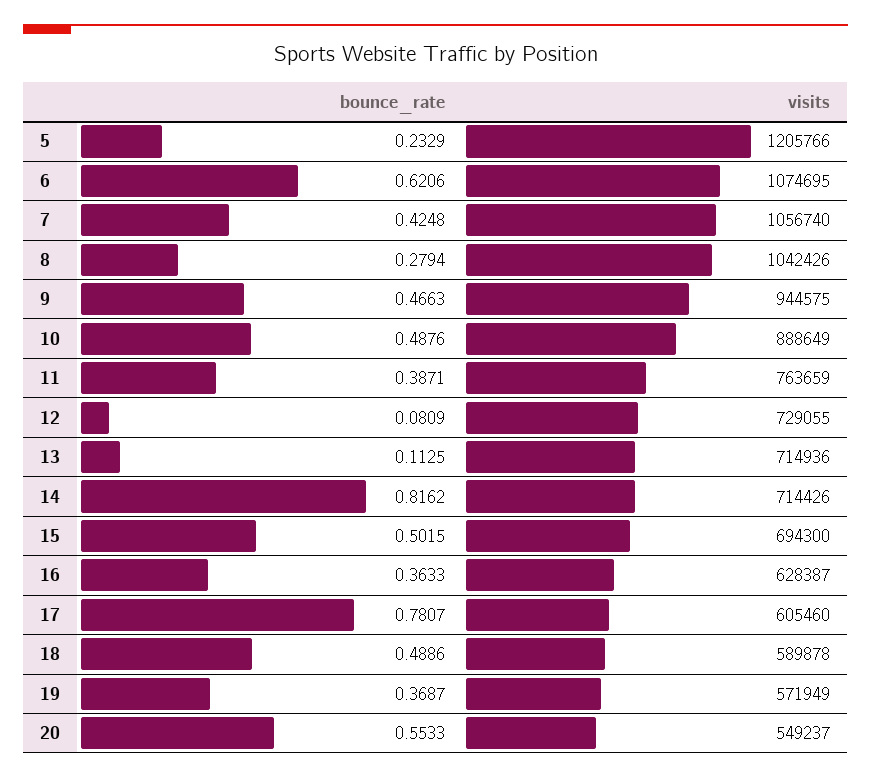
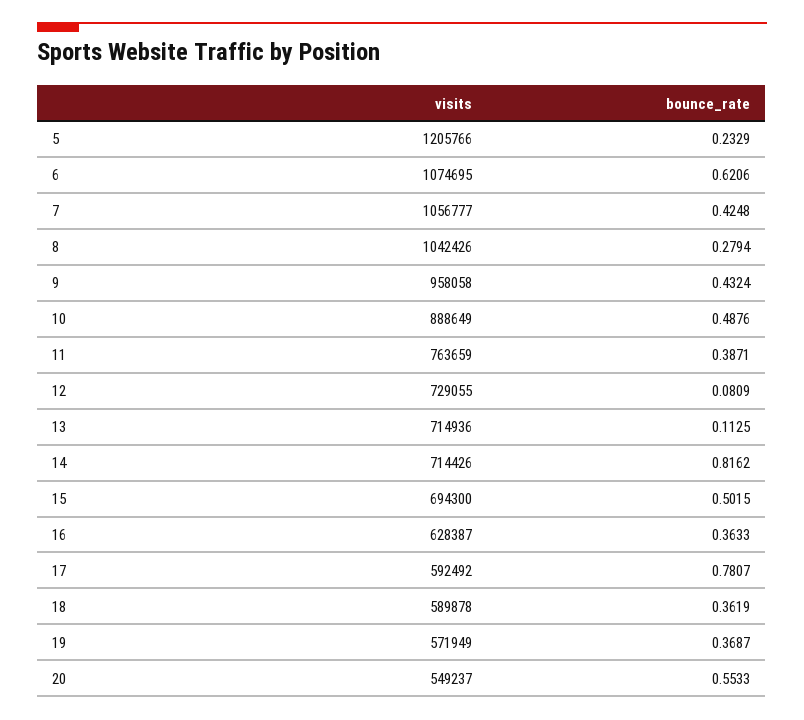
  {
    "bounce_rate": {
      "5": 0.2329,
      "6": 0.6206,
      "7": 0.4248,
      "8": 0.2794,
-     "9": 0.4663,
+     "9": 0.4324,
      "10": 0.4876,
      "11": 0.3871,
      "12": 0.0809,
      "13": 0.1125,
      "14": 0.8162,
      "15": 0.5015,
      "16": 0.3633,
      "17": 0.7807,
-     "18": 0.4886,
+     "18": 0.3619,
      "19": 0.3687,
      "20": 0.5533
    },
    "visits": {
      "5": 1205766,
      "6": 1074695,
-     "7": 1056740,
+     "7": 1056777,
      "8": 1042426,
-     "9": 944575,
+     "9": 958058,
      "10": 888649,
      "11": 763659,
      "12": 729055,
      "13": 714936,
      "14": 714426,
      "15": 694300,
      "16": 628387,
-     "17": 605460,
+     "17": 592492,
      "18": 589878,
      "19": 571949,
      "20": 549237
    }
  }

